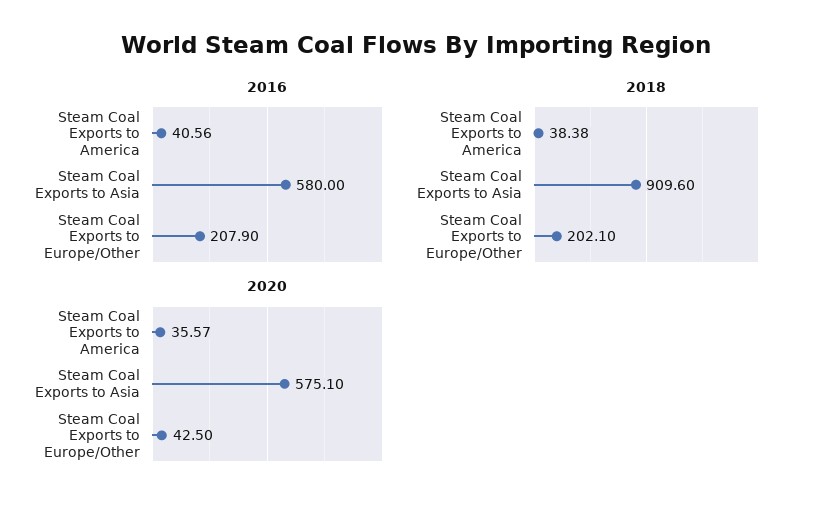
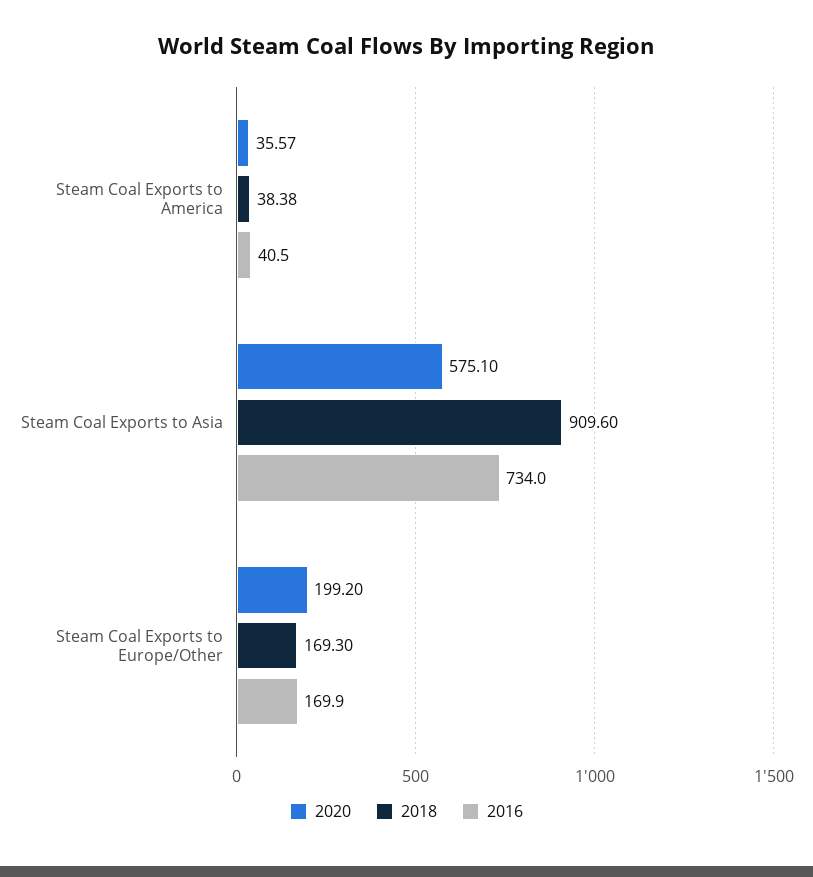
  {
    "2016": {
-     "Steam Coal Exports to America": 40.56,
+     "Steam Coal Exports to America": 40.5,
-     "Steam Coal Exports to Asia": 580,
+     "Steam Coal Exports to Asia": 734,
-     "Steam Coal Exports to Europe/Other": 207.9
+     "Steam Coal Exports to Europe/Other": 169.9
    },
    "2018": {
      "Steam Coal Exports to America": 38.38,
      "Steam Coal Exports to Asia": 909.6,
-     "Steam Coal Exports to Europe/Other": 202.1
+     "Steam Coal Exports to Europe/Other": 169.3
    },
    "2020": {
      "Steam Coal Exports to America": 35.57,
      "Steam Coal Exports to Asia": 575.1,
-     "Steam Coal Exports to Europe/Other": 42.5
+     "Steam Coal Exports to Europe/Other": 199.2
    }
  }

